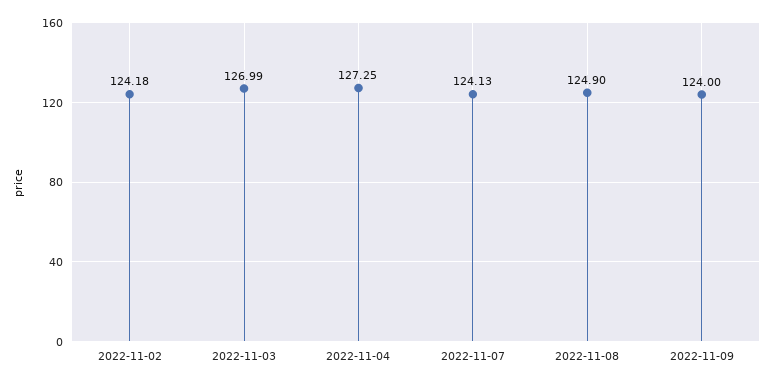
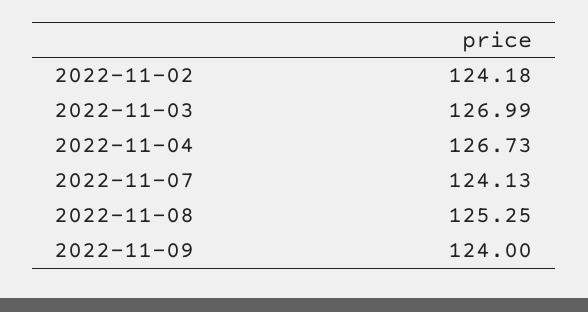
  {
    "2022-11-02": 124.18,
    "2022-11-03": 126.99,
-   "2022-11-04": 127.25,
+   "2022-11-04": 126.73,
    "2022-11-07": 124.13,
-   "2022-11-08": 124.9,
+   "2022-11-08": 125.25,
    "2022-11-09": 124
  }

